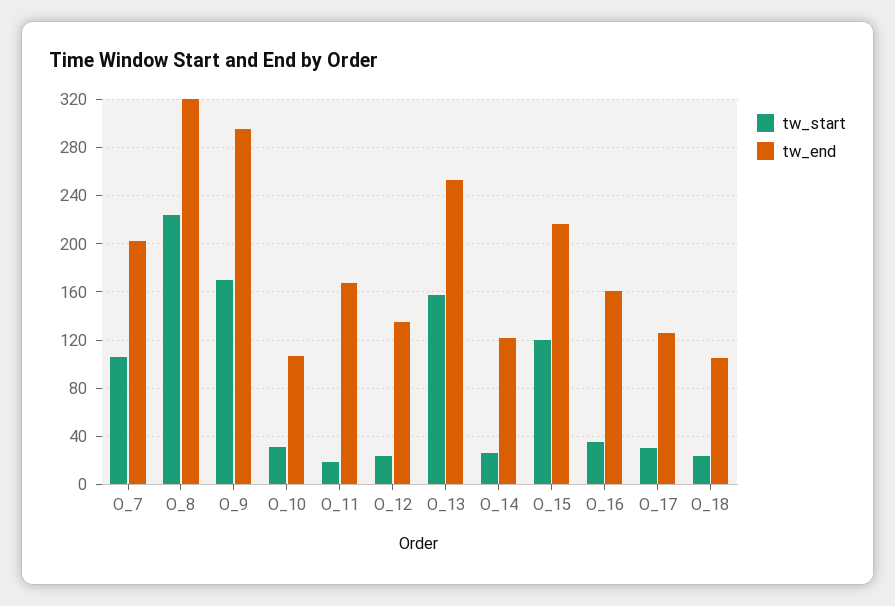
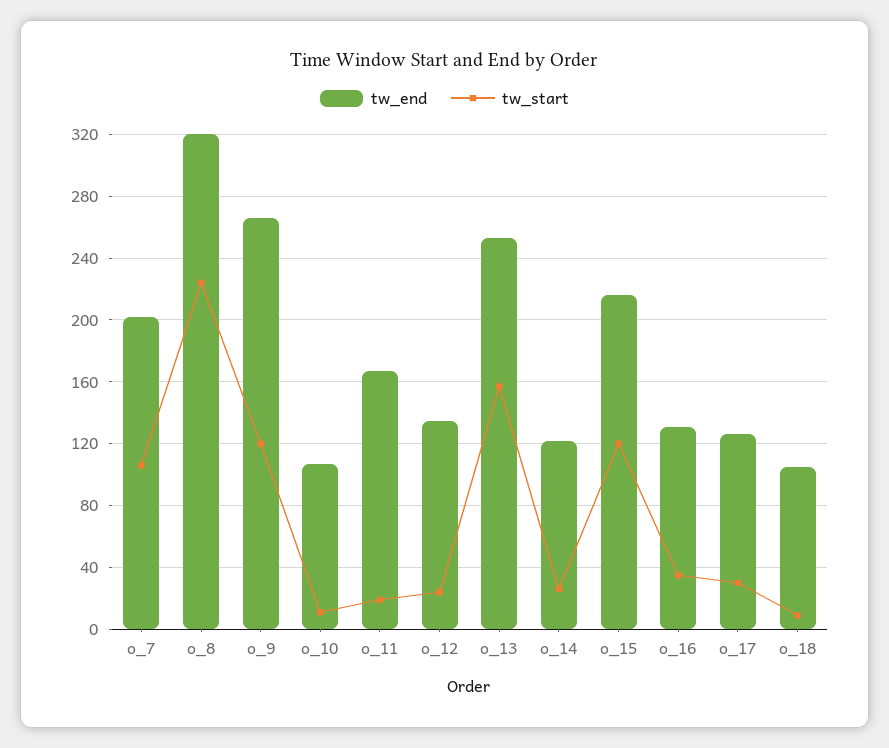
  {
    "tw_start": {
      "O_7": 105,
      "O_8": 225,
-     "O_9": 170,
+     "O_9": 120,
-     "O_10": 30,
+     "O_10": 10,
      "O_11": 20,
      "O_12": 25,
      "O_13": 155,
      "O_14": 25,
      "O_15": 120,
      "O_16": 35,
      "O_17": 30,
-     "O_18": 25
+     "O_18": 10
    },
    "tw_end": {
      "O_7": 200,
      "O_8": 320,
-     "O_9": 295,
+     "O_9": 265,
      "O_10": 105,
      "O_11": 165,
      "O_12": 135,
      "O_13": 255,
      "O_14": 120,
      "O_15": 215,
-     "O_16": 160,
+     "O_16": 130,
      "O_17": 125,
      "O_18": 105
    }
  }

